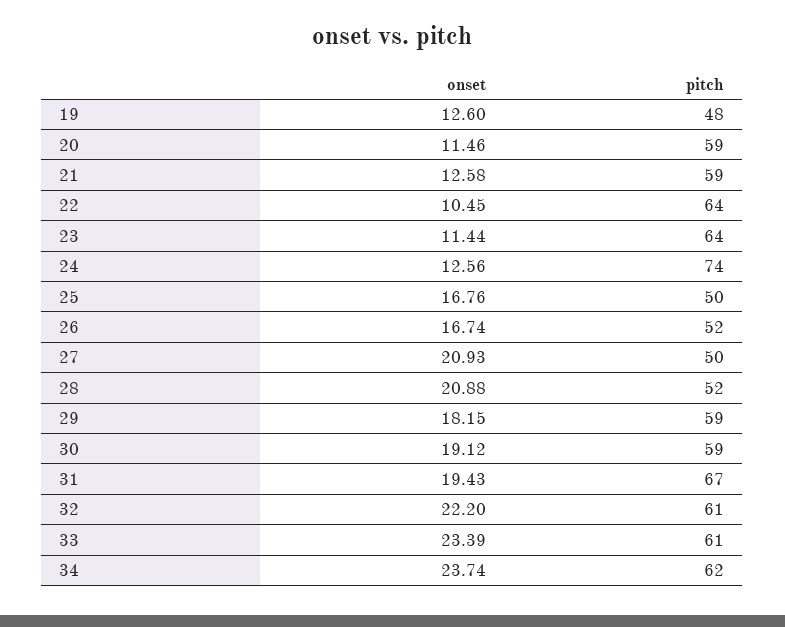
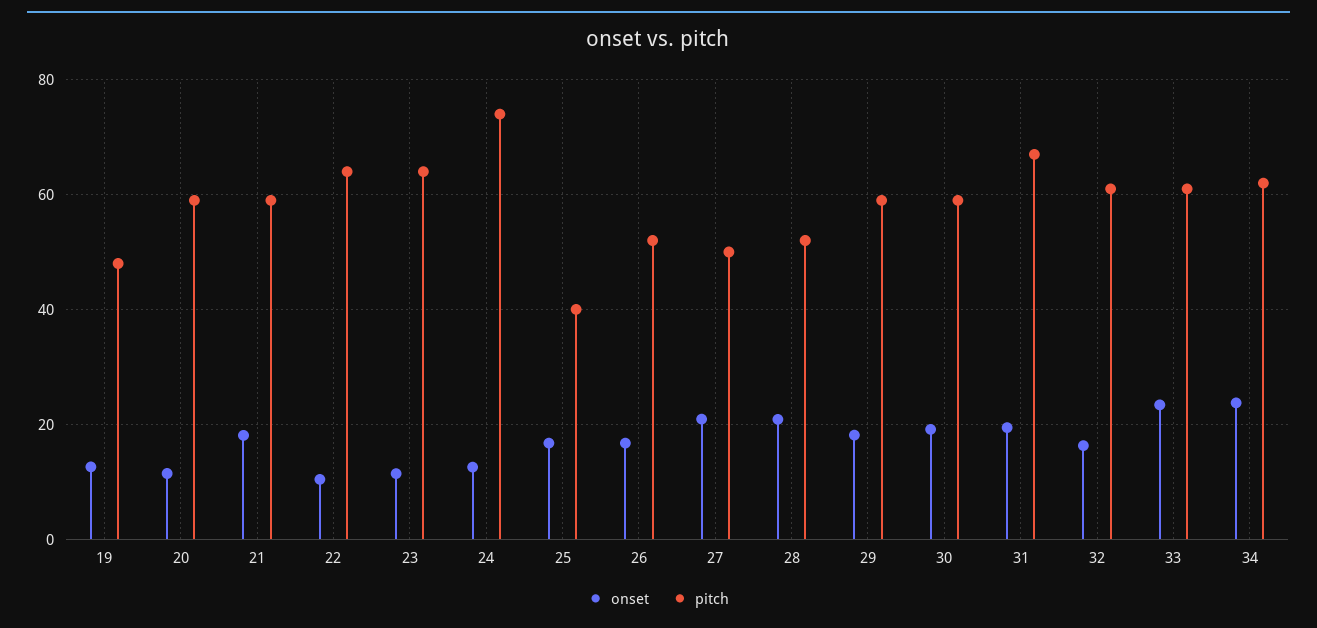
  {
    "onset": {
      "19": 12.6,
      "20": 11.46,
-     "21": 12.58,
+     "21": 18,
      "22": 10.45,
      "23": 11.44,
      "24": 12.56,
      "25": 16.76,
      "26": 16.74,
      "27": 20.93,
      "28": 20.88,
      "29": 18.15,
      "30": 19.12,
      "31": 19.43,
-     "32": 22.2,
+     "32": 16,
      "33": 23.39,
      "34": 23.74
    },
    "pitch": {
      "19": 48,
      "20": 59,
      "21": 59,
      "22": 64,
      "23": 64,
      "24": 74,
-     "25": 50,
+     "25": 40,
      "26": 52,
      "27": 50,
      "28": 52,
      "29": 59,
      "30": 59,
      "31": 67,
      "32": 61,
      "33": 61,
      "34": 62
    }
  }

